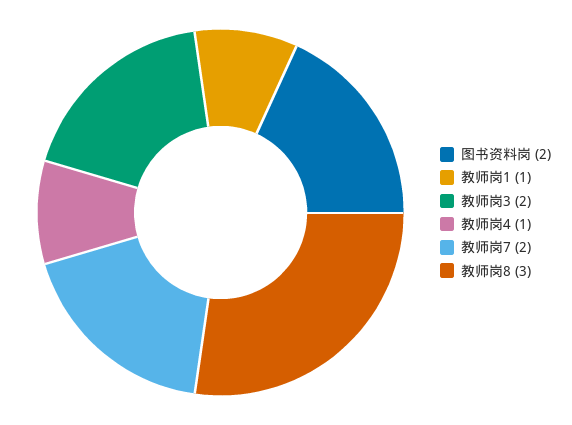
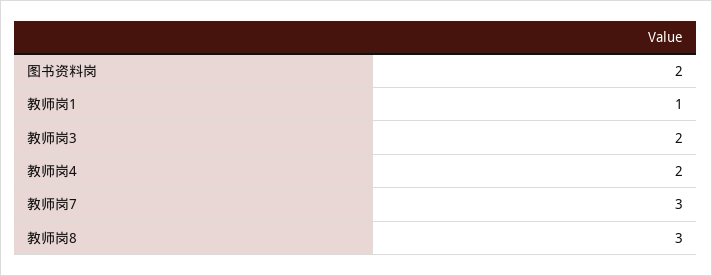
  {
    "图书资料岗": 2,
    "教师岗1": 1,
    "教师岗3": 2,
-   "教师岗4": 1,
+   "教师岗4": 2,
-   "教师岗7": 2,
+   "教师岗7": 3,
    "教师岗8": 3
  }

